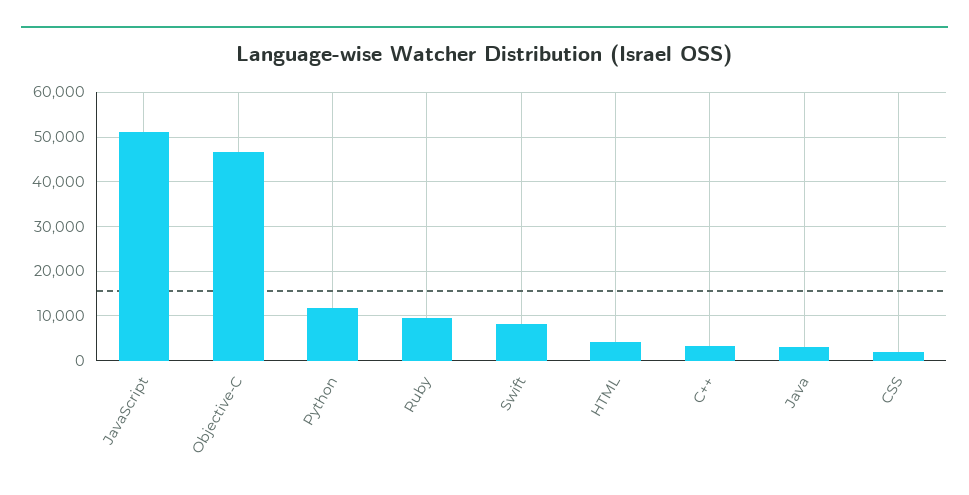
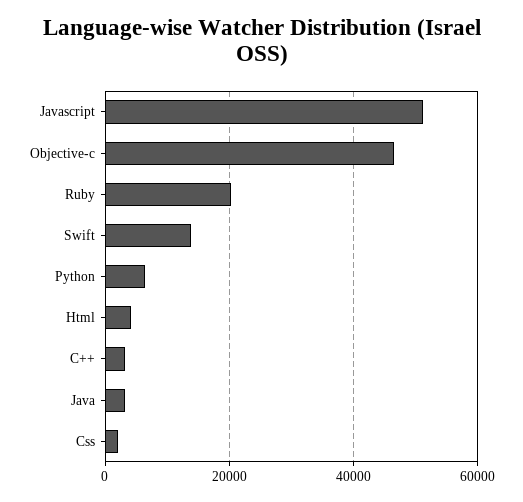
  {
    "JavaScript": 52000,
    "Objective-C": 46000,
-   "Python": 12000,
+   "Python": 6000,
-   "Ruby": 10000,
+   "Ruby": 20000,
-   "Swift": 8000,
+   "Swift": 14000,
    "HTML": 4000,
    "C++": 4000,
    "Java": 4000,
    "CSS": 2000
  }

